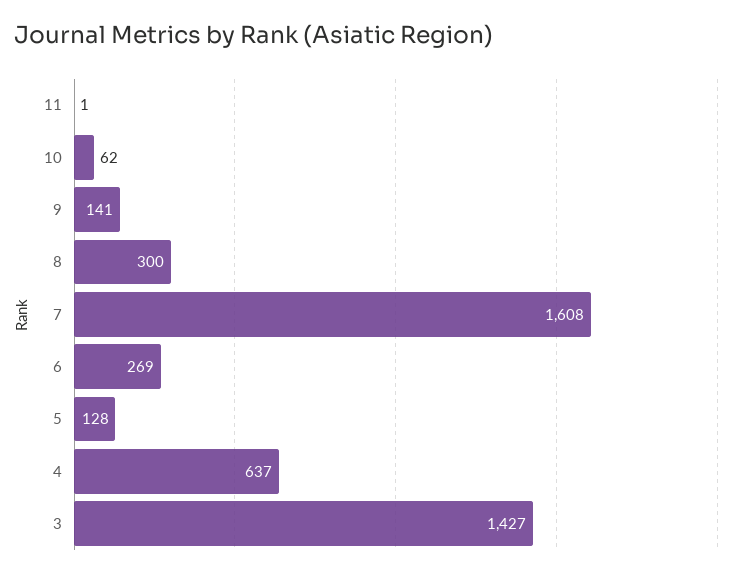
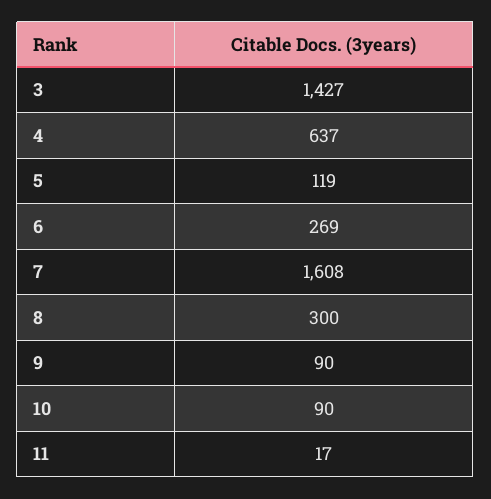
  {
-   "11": 1,
+   "11": 17,
-   "10": 62,
+   "10": 90,
-   "9": 141,
+   "9": 90,
    "8": 300,
    "7": 1608,
    "6": 269,
-   "5": 128,
+   "5": 119,
    "4": 637,
    "3": 1427
  }

